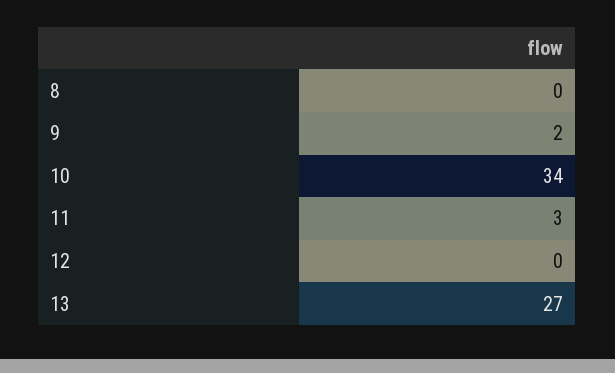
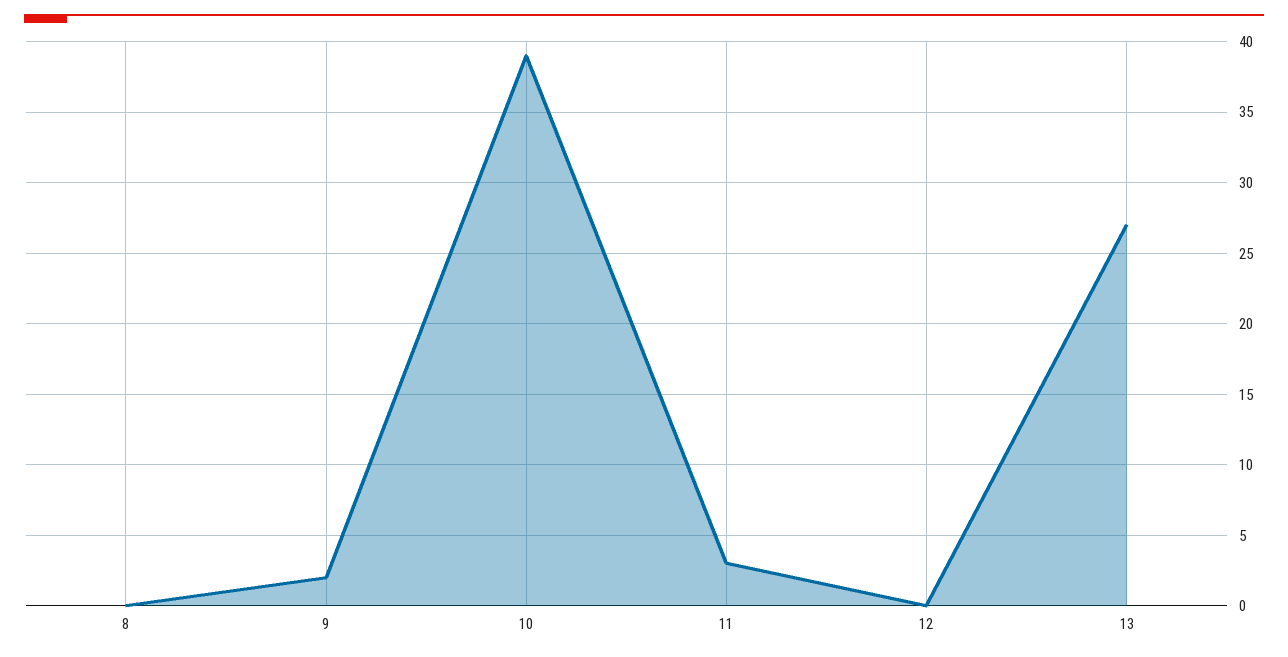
  {
    "8": 0,
    "9": 2,
-   "10": 34,
+   "10": 39,
    "11": 3,
    "12": 0,
    "13": 27
  }

